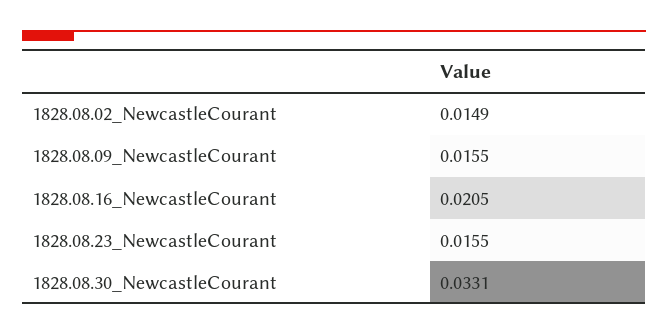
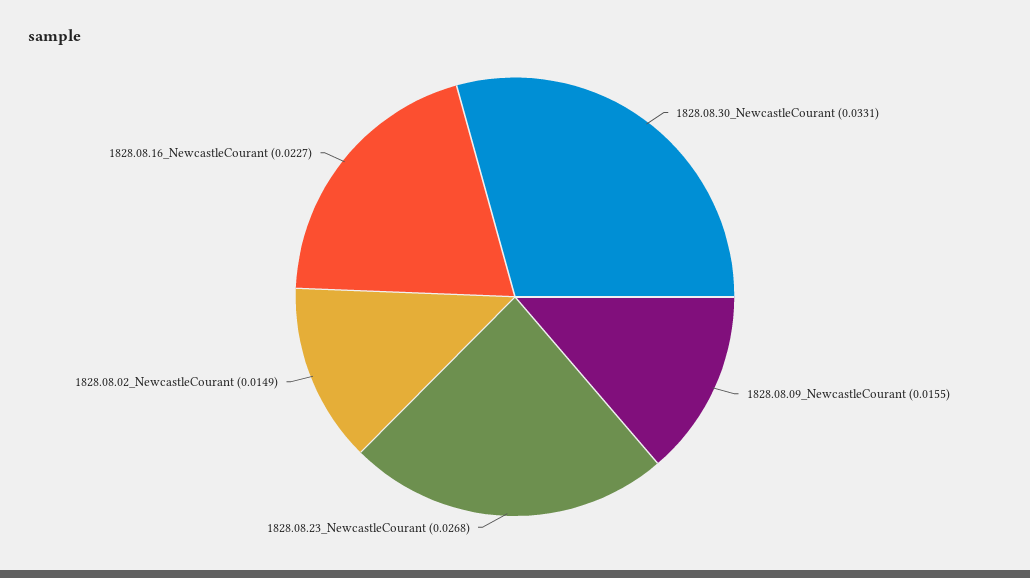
  {
    "1828.08.02_NewcastleCourant": 0.0149,
    "1828.08.09_NewcastleCourant": 0.0155,
-   "1828.08.16_NewcastleCourant": 0.0205,
+   "1828.08.16_NewcastleCourant": 0.0227,
-   "1828.08.23_NewcastleCourant": 0.0155,
+   "1828.08.23_NewcastleCourant": 0.0268,
    "1828.08.30_NewcastleCourant": 0.0331
  }

